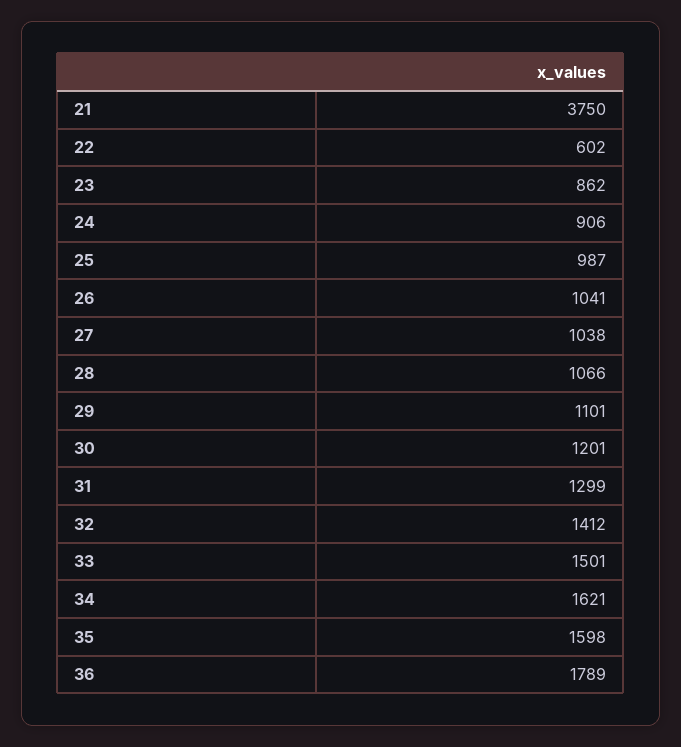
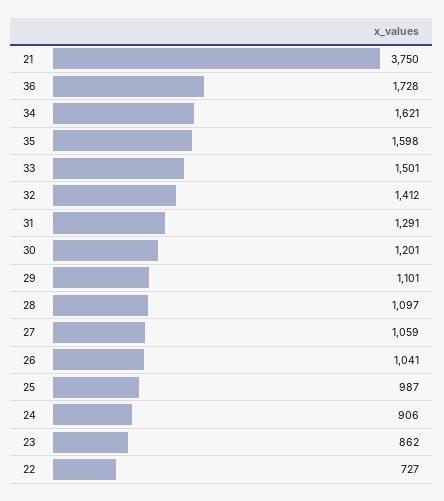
  {
    "21": 3750,
-   "22": 602,
+   "22": 727,
    "23": 862,
    "24": 906,
    "25": 987,
    "26": 1041,
-   "27": 1038,
+   "27": 1059,
-   "28": 1066,
+   "28": 1097,
    "29": 1101,
    "30": 1201,
-   "31": 1299,
+   "31": 1291,
    "32": 1412,
    "33": 1501,
    "34": 1621,
    "35": 1598,
-   "36": 1789
+   "36": 1728
  }

